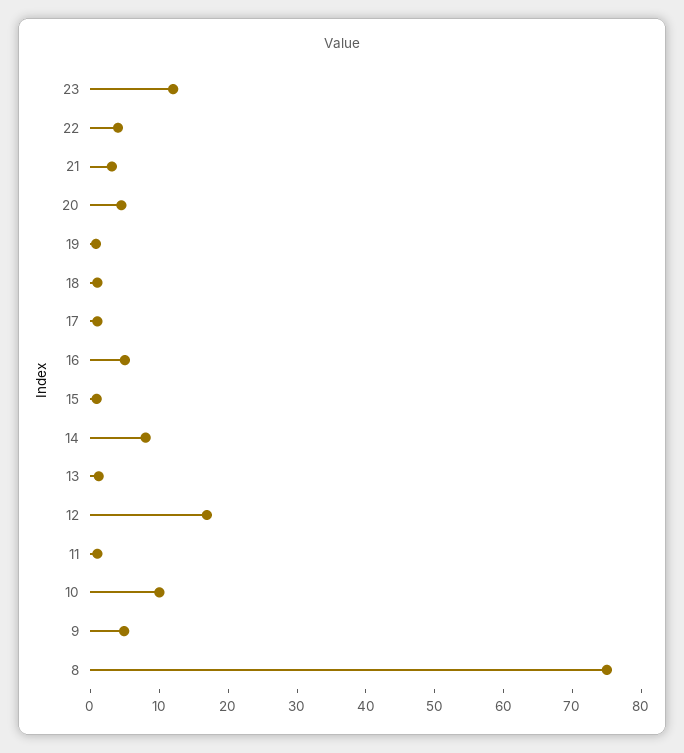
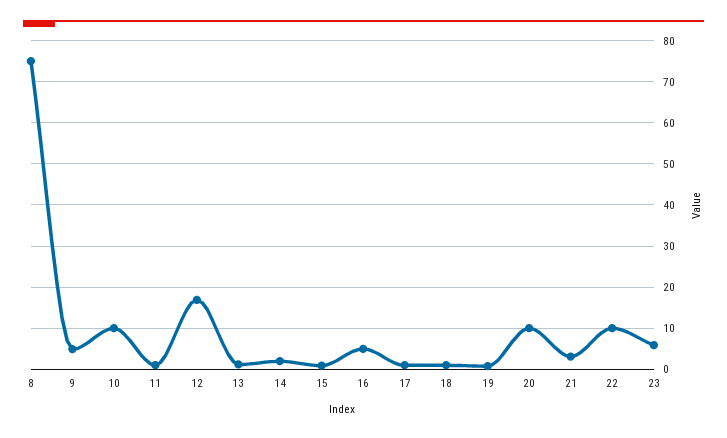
  {
-   "23": 12,
+   "23": 6,
-   "22": 4,
+   "22": 10,
    "21": 4,
-   "20": 4,
+   "20": 10,
    "19": 0,
    "18": 2,
    "17": 2,
    "16": 6,
    "15": 0,
-   "14": 8,
+   "14": 2,
    "13": 2,
    "12": 16,
    "11": 2,
    "10": 10,
    "9": 4,
    "8": 76
  }

